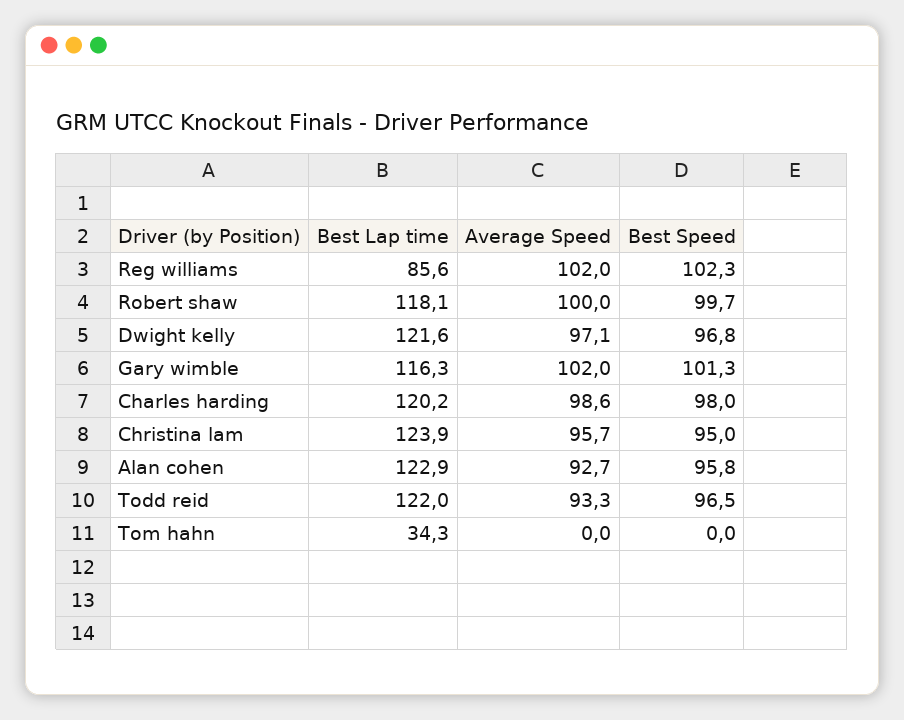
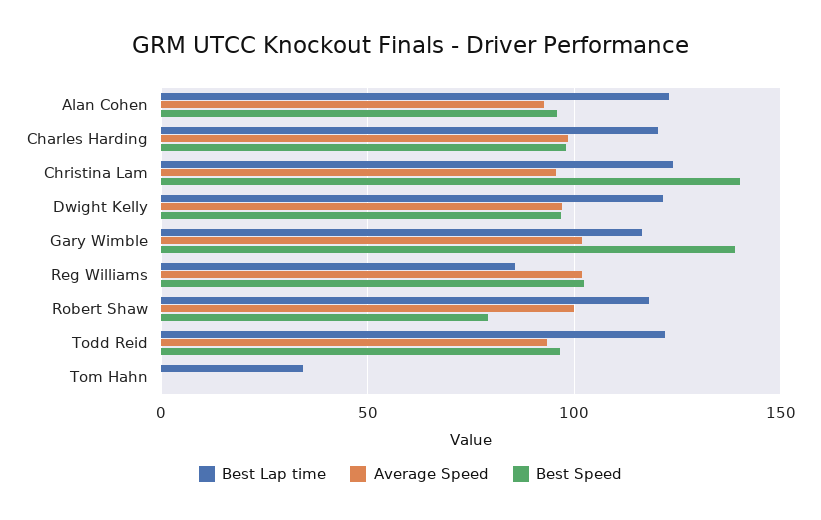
  {
    "Best Lap time": {
      "Reg williams": 85.6,
      "Robert shaw": 118.1,
      "Dwight kelly": 121.6,
      "Gary wimble": 116.3,
      "Charles harding": 120.2,
      "Christina lam": 123.9,
      "Alan cohen": 122.9,
      "Todd reid": 122,
      "Tom hahn": 34.3
    },
    "Average Speed": {
      "Reg williams": 102,
      "Robert shaw": 100,
      "Dwight kelly": 97.1,
      "Gary wimble": 102,
      "Charles harding": 98.6,
      "Christina lam": 95.7,
      "Alan cohen": 92.7,
      "Todd reid": 93.3,
      "Tom hahn": 0
    },
    "Best Speed": {
      "Reg williams": 102.3,
-     "Robert shaw": 99.7,
+     "Robert shaw": 80,
      "Dwight kelly": 96.8,
-     "Gary wimble": 101.3,
+     "Gary wimble": 140,
      "Charles harding": 98,
-     "Christina lam": 95,
+     "Christina lam": 140,
      "Alan cohen": 95.8,
      "Todd reid": 96.5,
      "Tom hahn": 0
    }
  }

